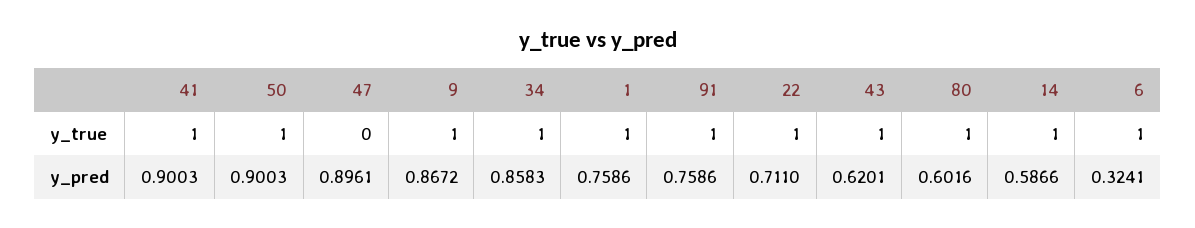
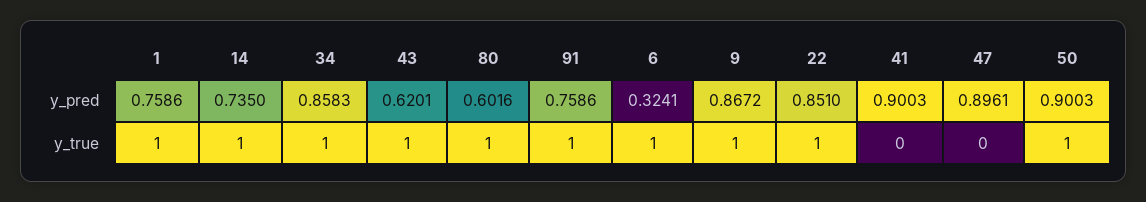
  {
    "41": {
-     "y_true": 1,
+     "y_true": 0,
      "y_pred": 0.9003
    },
    "50": {
      "y_true": 1,
      "y_pred": 0.9003
    },
    "47": {
      "y_true": 0,
      "y_pred": 0.8961
    },
    "9": {
      "y_true": 1,
      "y_pred": 0.8672
    },
    "34": {
      "y_true": 1,
      "y_pred": 0.8583
    },
    "1": {
      "y_true": 1,
      "y_pred": 0.7586
    },
    "91": {
      "y_true": 1,
      "y_pred": 0.7586
    },
    "22": {
      "y_true": 1,
-     "y_pred": 0.711
+     "y_pred": 0.851
    },
    "43": {
      "y_true": 1,
      "y_pred": 0.6201
    },
    "80": {
      "y_true": 1,
      "y_pred": 0.6016
    },
    "14": {
      "y_true": 1,
-     "y_pred": 0.5866
+     "y_pred": 0.735
    },
    "6": {
      "y_true": 1,
      "y_pred": 0.3241
    }
  }

